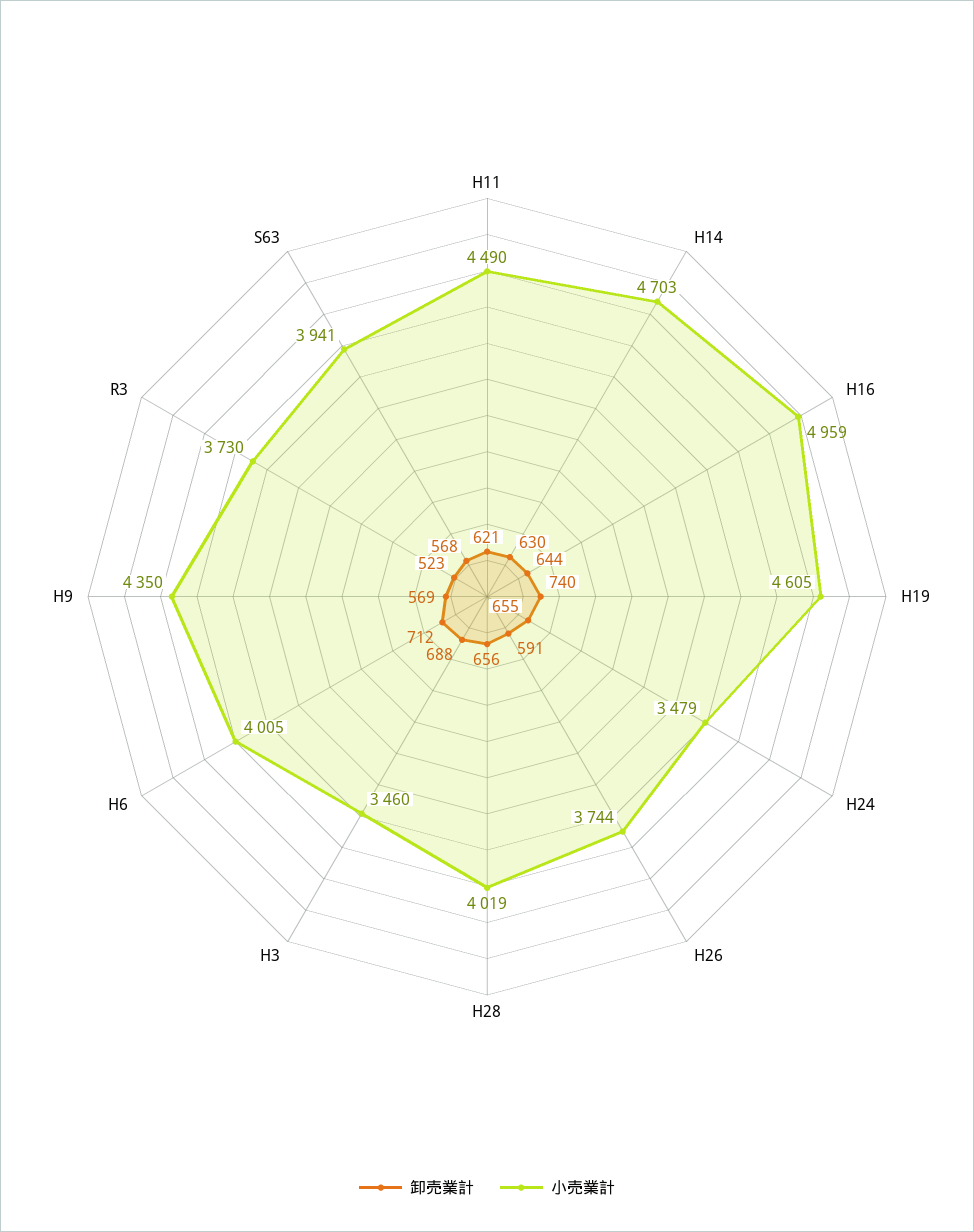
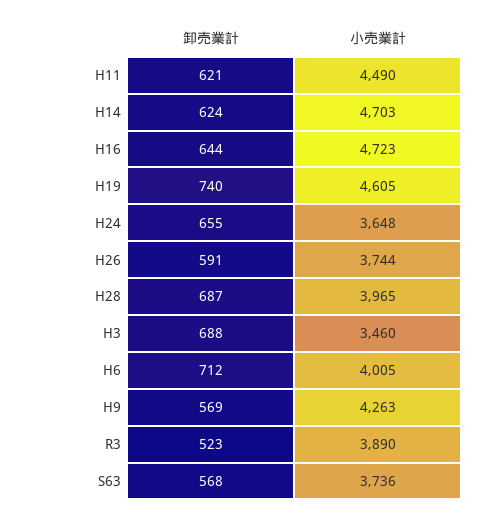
  {
    "卸売業計": {
      "H11": 621,
-     "H14": 630,
+     "H14": 624,
      "H16": 644,
      "H19": 740,
      "H24": 655,
      "H26": 591,
-     "H28": 656,
+     "H28": 687,
      "H3": 688,
      "H6": 712,
      "H9": 569,
      "R3": 523,
      "S63": 568
    },
    "小売業計": {
      "H11": 4490,
      "H14": 4703,
-     "H16": 4959,
+     "H16": 4723,
      "H19": 4605,
-     "H24": 3479,
+     "H24": 3648,
      "H26": 3744,
-     "H28": 4019,
+     "H28": 3965,
      "H3": 3460,
      "H6": 4005,
-     "H9": 4350,
+     "H9": 4263,
-     "R3": 3730,
+     "R3": 3890,
-     "S63": 3941
+     "S63": 3736
    }
  }

